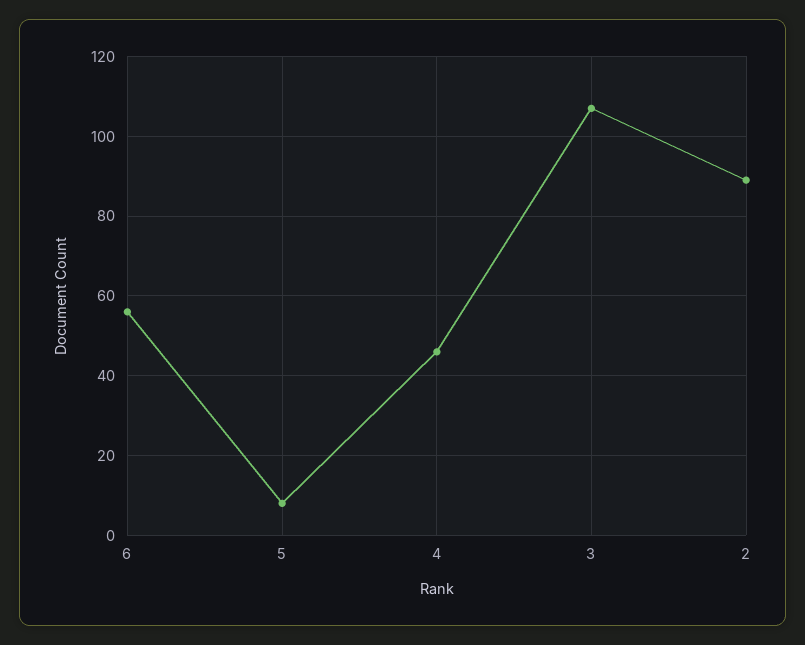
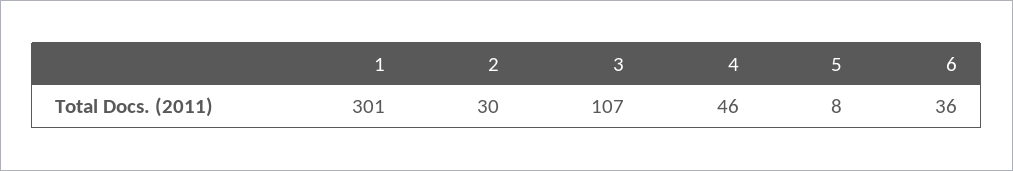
  {
-   "6": 55,
+   "6": 36,
    "5": 8,
    "4": 46,
    "3": 107,
-   "2": 90
+   "2": 30,
+   "1": 301
  }

